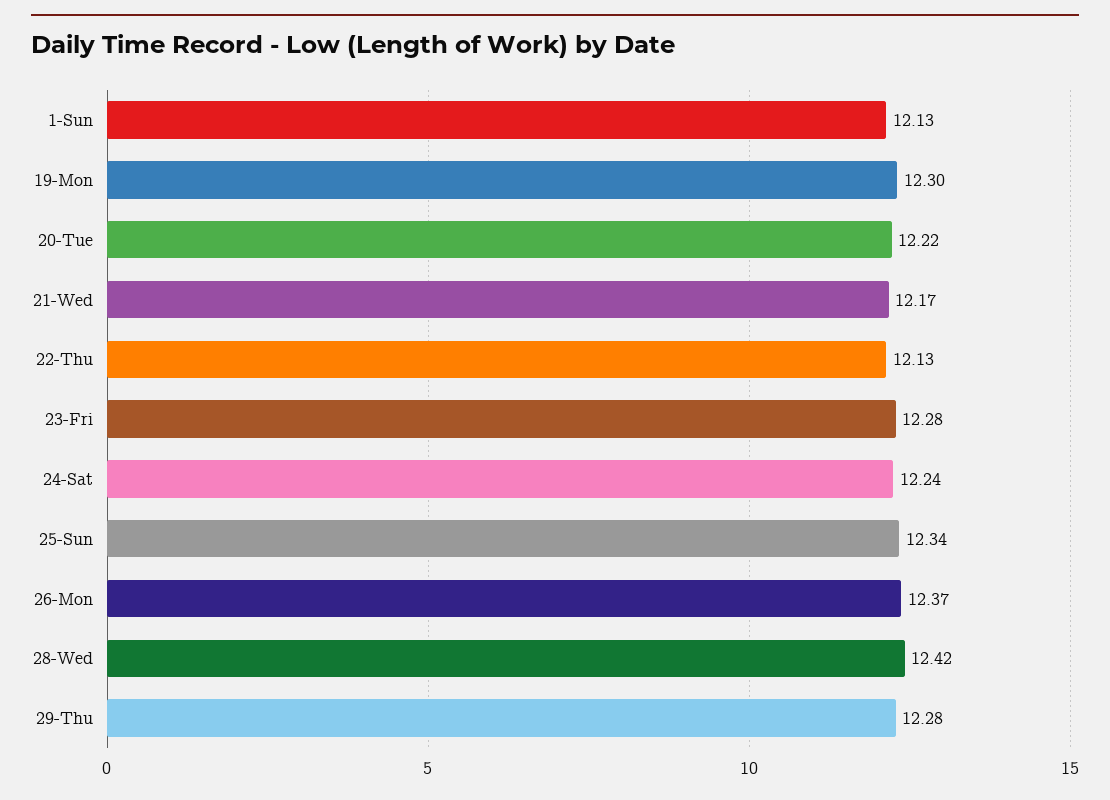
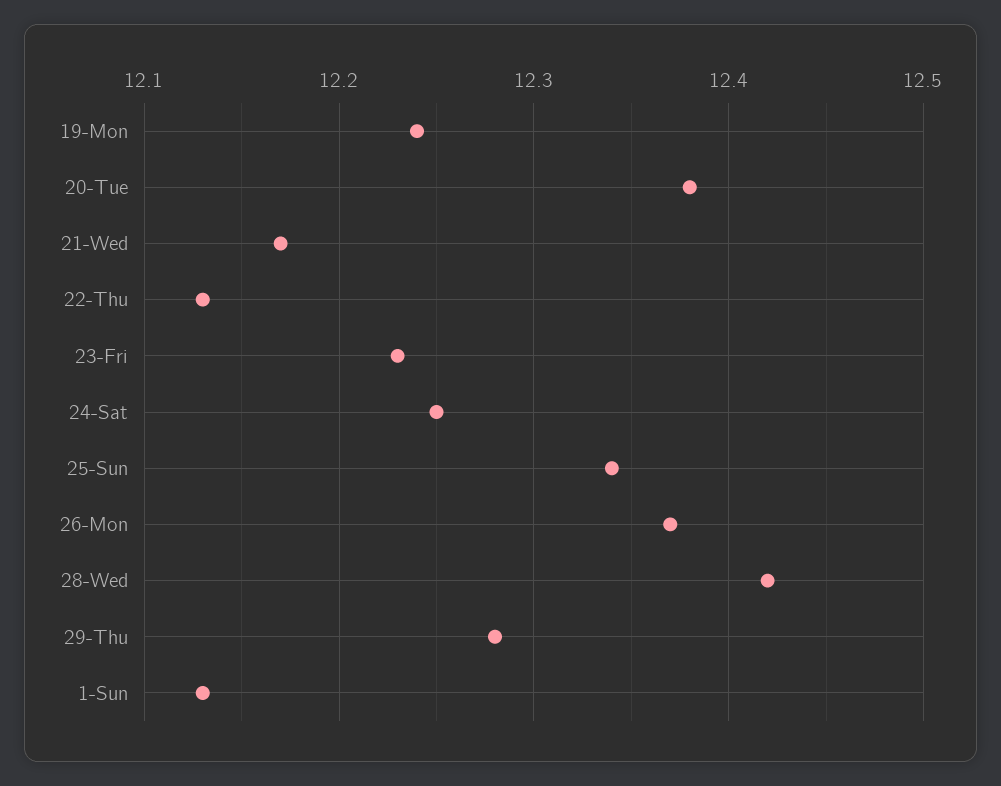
  {
    "1-Sun": 12.13,
-   "19-Mon": 12.3,
+   "19-Mon": 12.24,
-   "20-Tue": 12.22,
+   "20-Tue": 12.38,
    "21-Wed": 12.17,
    "22-Thu": 12.13,
-   "23-Fri": 12.28,
+   "23-Fri": 12.23,
-   "24-Sat": 12.24,
+   "24-Sat": 12.25,
    "25-Sun": 12.34,
    "26-Mon": 12.37,
    "28-Wed": 12.42,
    "29-Thu": 12.28
  }

